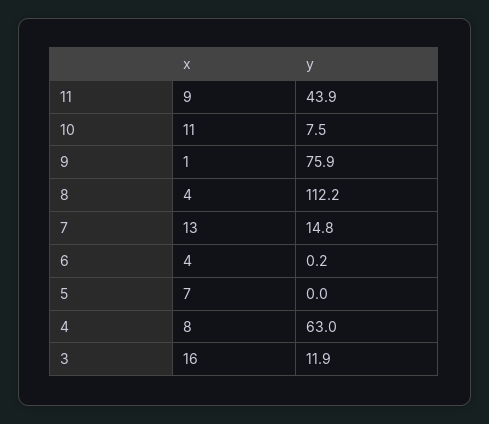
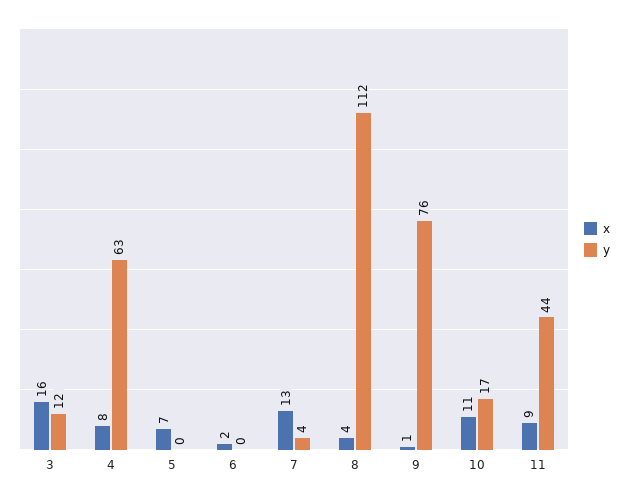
  {
    "x": {
      "11": 9,
      "10": 11,
      "9": 1,
      "8": 4,
      "7": 13,
-     "6": 4,
+     "6": 2,
      "5": 7,
      "4": 8,
      "3": 16
    },
    "y": {
      "11": 43.9,
-     "10": 7.5,
+     "10": 17,
      "9": 75.9,
      "8": 112.2,
-     "7": 14.8,
+     "7": 4,
      "6": 0.2,
      "5": 0,
      "4": 63,
      "3": 11.9
    }
  }

